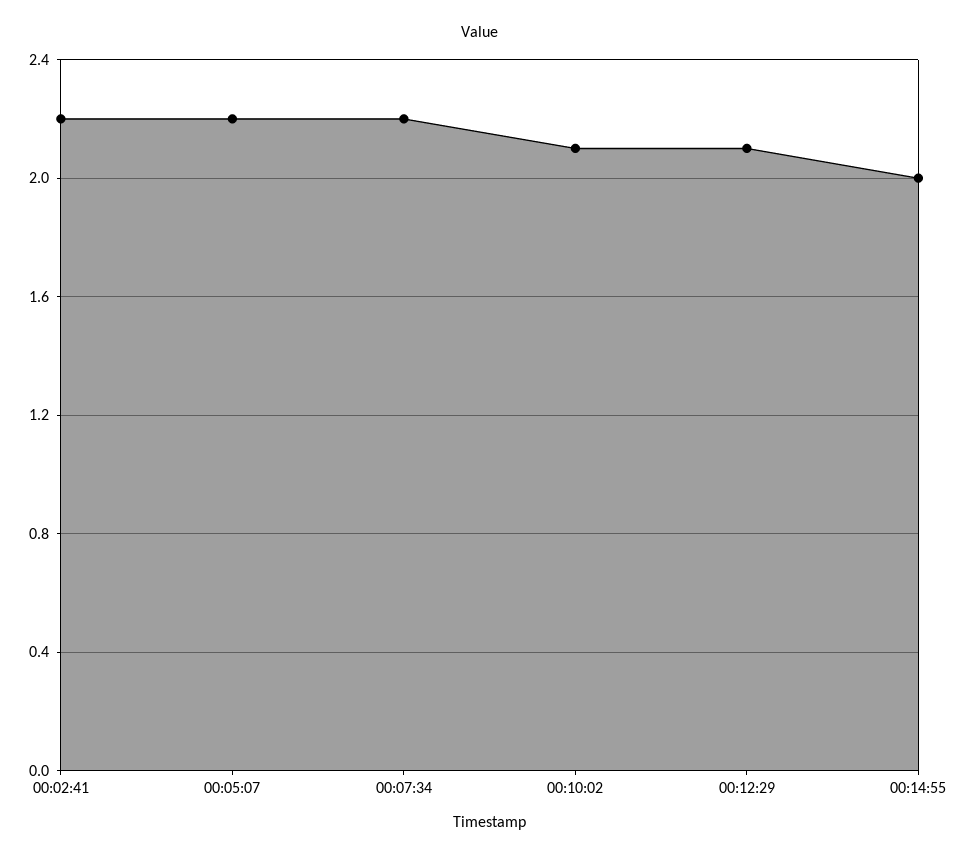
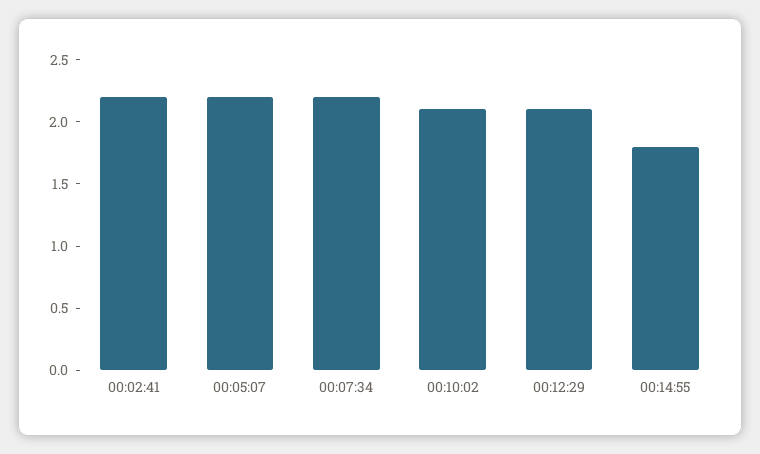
  {
    "00:02:41": 2.2,
    "00:05:07": 2.2,
    "00:07:34": 2.2,
    "00:10:02": 2.1,
    "00:12:29": 2.1,
-   "00:14:55": 2
+   "00:14:55": 1.8
  }

